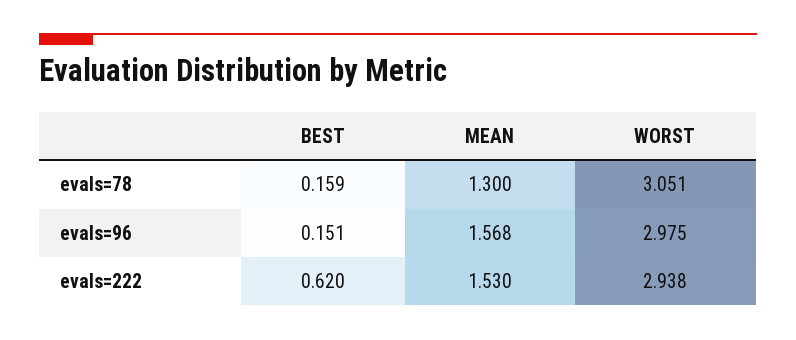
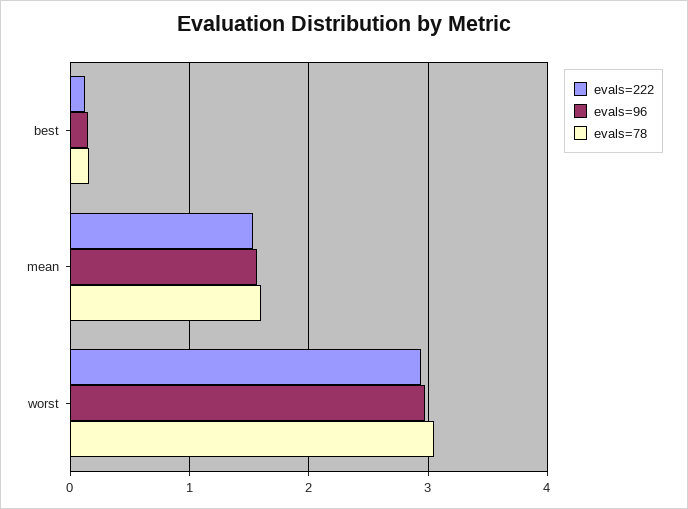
  {
    "evals=78": {
      "BEST": 0.159,
-     "MEAN": 1.3,
+     "MEAN": 1.6,
      "WORST": 3.051
    },
    "evals=96": {
      "BEST": 0.151,
      "MEAN": 1.568,
      "WORST": 2.975
    },
    "evals=222": {
-     "BEST": 0.62,
+     "BEST": 0.1,
      "MEAN": 1.53,
      "WORST": 2.938
    }
  }

